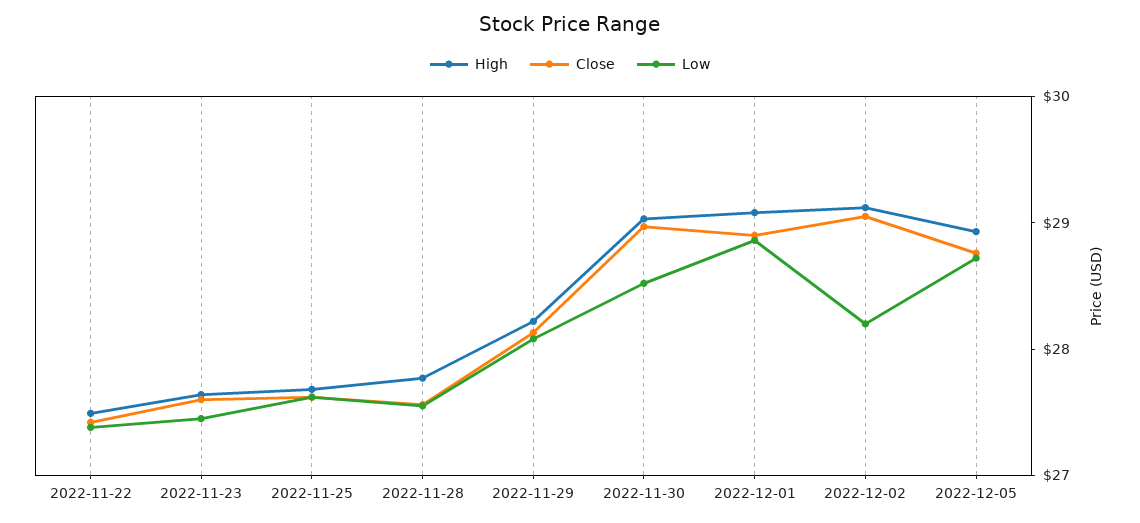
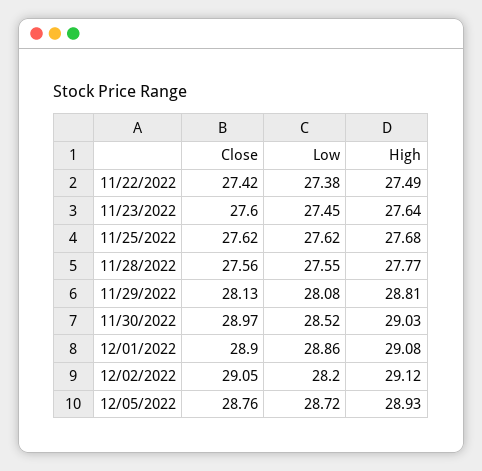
  {
    "High": {
      "2022-11-22": 27.49,
      "2022-11-23": 27.64,
      "2022-11-25": 27.68,
      "2022-11-28": 27.77,
-     "2022-11-29": 28.2,
+     "2022-11-29": 28.81,
      "2022-11-30": 29.03,
      "2022-12-01": 29.08,
      "2022-12-02": 29.12,
      "2022-12-05": 28.93
    },
    "Close": {
      "2022-11-22": 27.42,
      "2022-11-23": 27.6,
      "2022-11-25": 27.62,
      "2022-11-28": 27.56,
      "2022-11-29": 28.13,
      "2022-11-30": 28.97,
      "2022-12-01": 28.9,
      "2022-12-02": 29.05,
      "2022-12-05": 28.76
    },
    "Low": {
      "2022-11-22": 27.38,
      "2022-11-23": 27.45,
      "2022-11-25": 27.62,
      "2022-11-28": 27.55,
      "2022-11-29": 28.08,
      "2022-11-30": 28.52,
      "2022-12-01": 28.86,
      "2022-12-02": 28.2,
      "2022-12-05": 28.72
    }
  }

